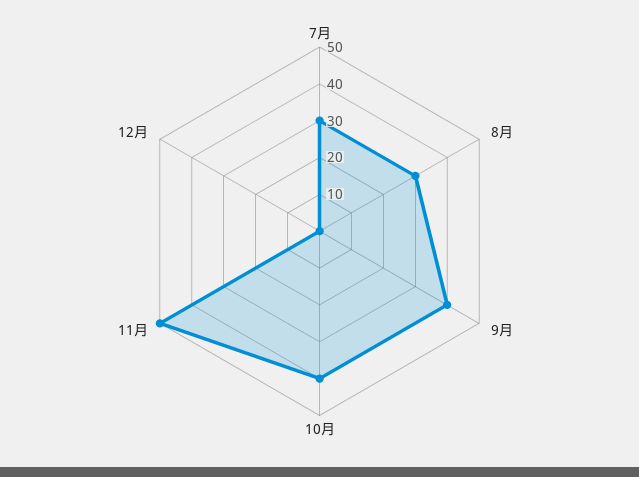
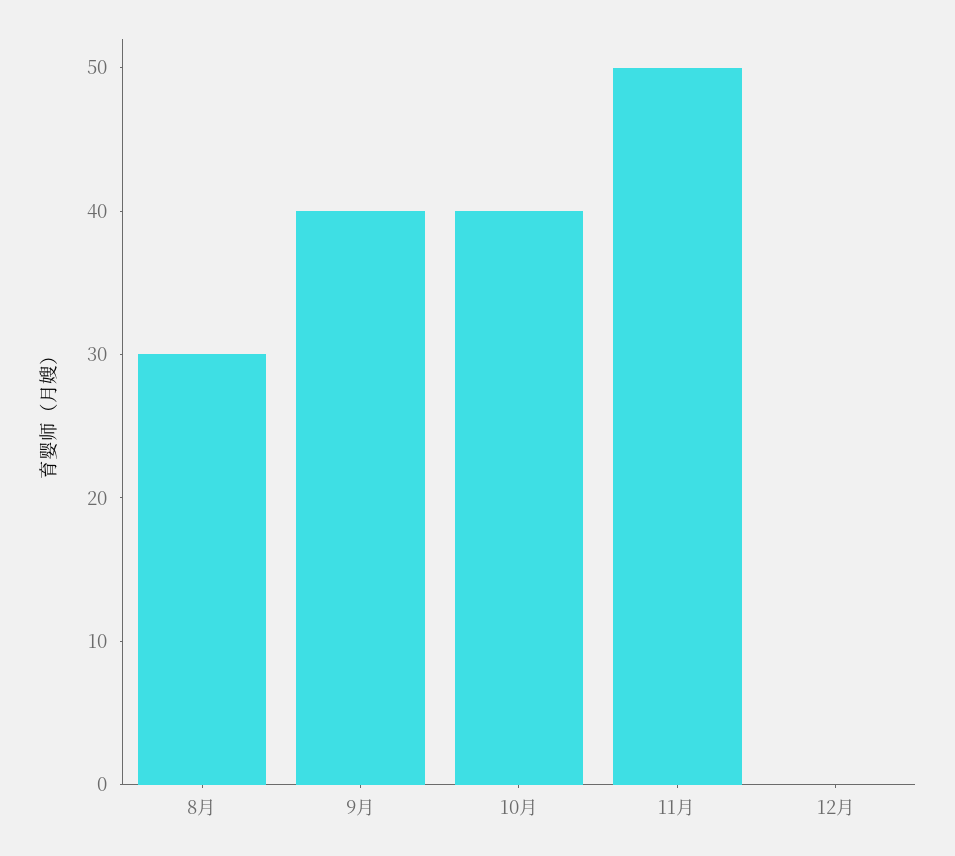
  {
-   "7月": 30,
    "8月": 30,
    "9月": 40,
    "10月": 40,
    "11月": 50,
    "12月": 0
  }

